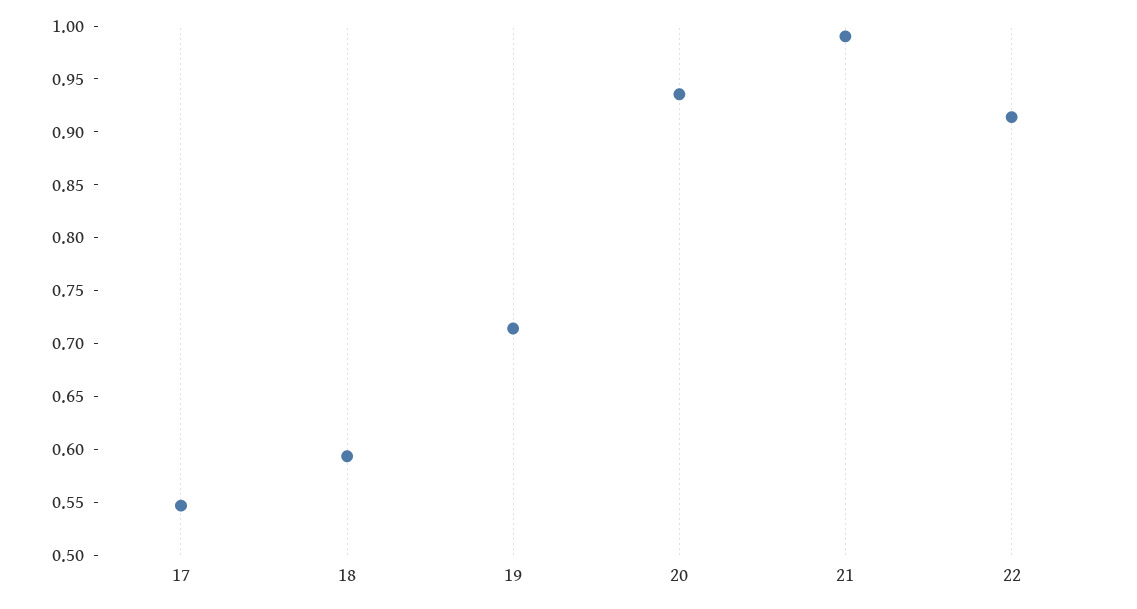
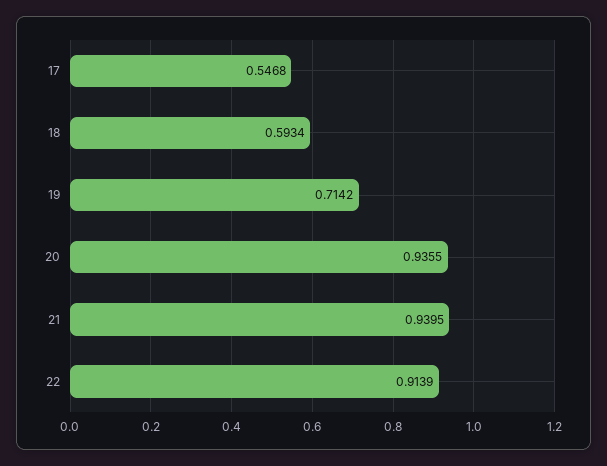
  {
    "17": 0.5468,
    "18": 0.5934,
    "19": 0.7142,
    "20": 0.9355,
-   "21": 0.99,
+   "21": 0.9395,
    "22": 0.9139
  }

